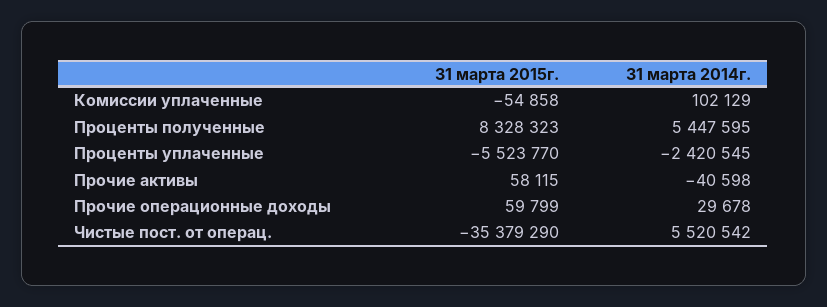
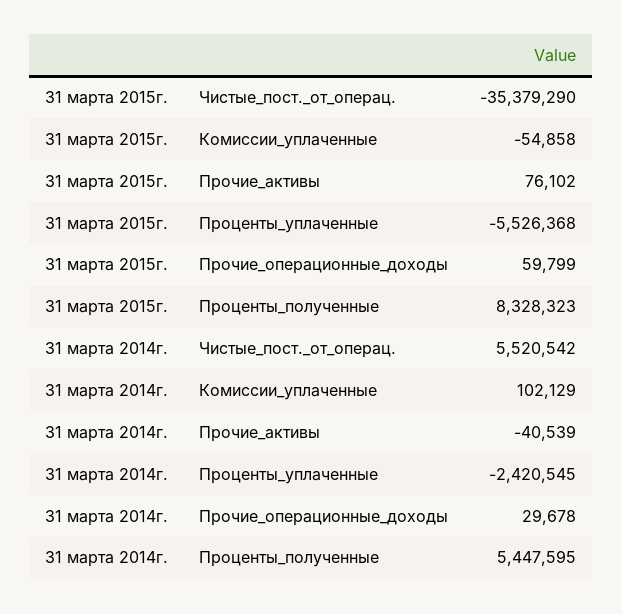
  {
    "31 марта 2015г.": {
      "Комиссии уплаченные": -54858,
      "Проценты полученные": 8328323,
-     "Проценты уплаченные": -5523770,
+     "Проценты уплаченные": -5526368,
-     "Прочие активы": 58115,
+     "Прочие активы": 76102,
      "Прочие операционные доходы": 59799,
      "Чистые пост. от операц.": -35379290
    },
    "31 марта 2014г.": {
      "Комиссии уплаченные": 102129,
      "Проценты полученные": 5447595,
      "Проценты уплаченные": -2420545,
-     "Прочие активы": -40598,
+     "Прочие активы": -40539,
      "Прочие операционные доходы": 29678,
      "Чистые пост. от операц.": 5520542
    }
  }

